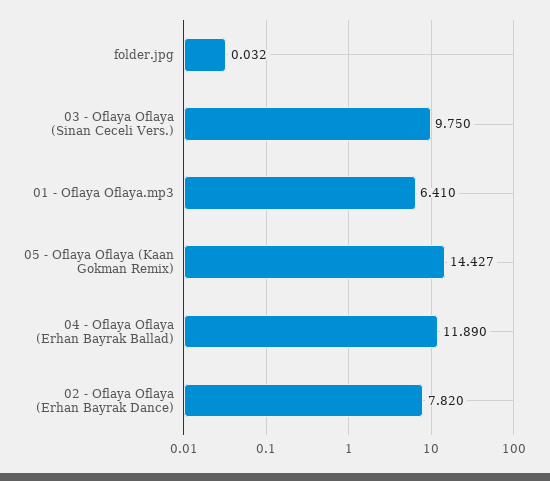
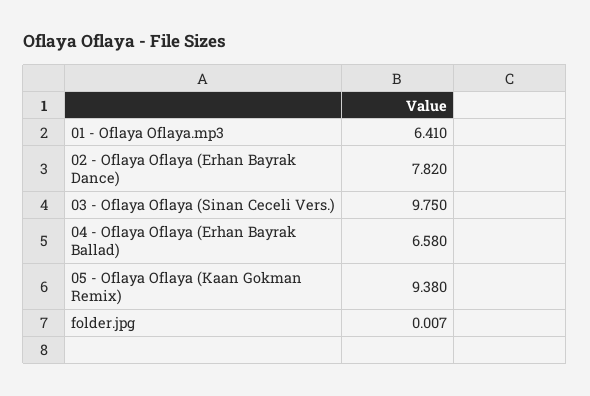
  {
-   "folder.jpg": 0.032,
+   "folder.jpg": 0.007,
    "03 - Oflaya Oflaya (Sinan Ceceli Vers.)": 9.75,
    "01 - Oflaya Oflaya.mp3": 6.41,
-   "05 - Oflaya Oflaya (Kaan Gokman Remix)": 14.427,
+   "05 - Oflaya Oflaya (Kaan Gokman Remix)": 9.38,
-   "04 - Oflaya Oflaya (Erhan Bayrak Ballad)": 11.89,
+   "04 - Oflaya Oflaya (Erhan Bayrak Ballad)": 6.58,
    "02 - Oflaya Oflaya (Erhan Bayrak Dance)": 7.82
  }

